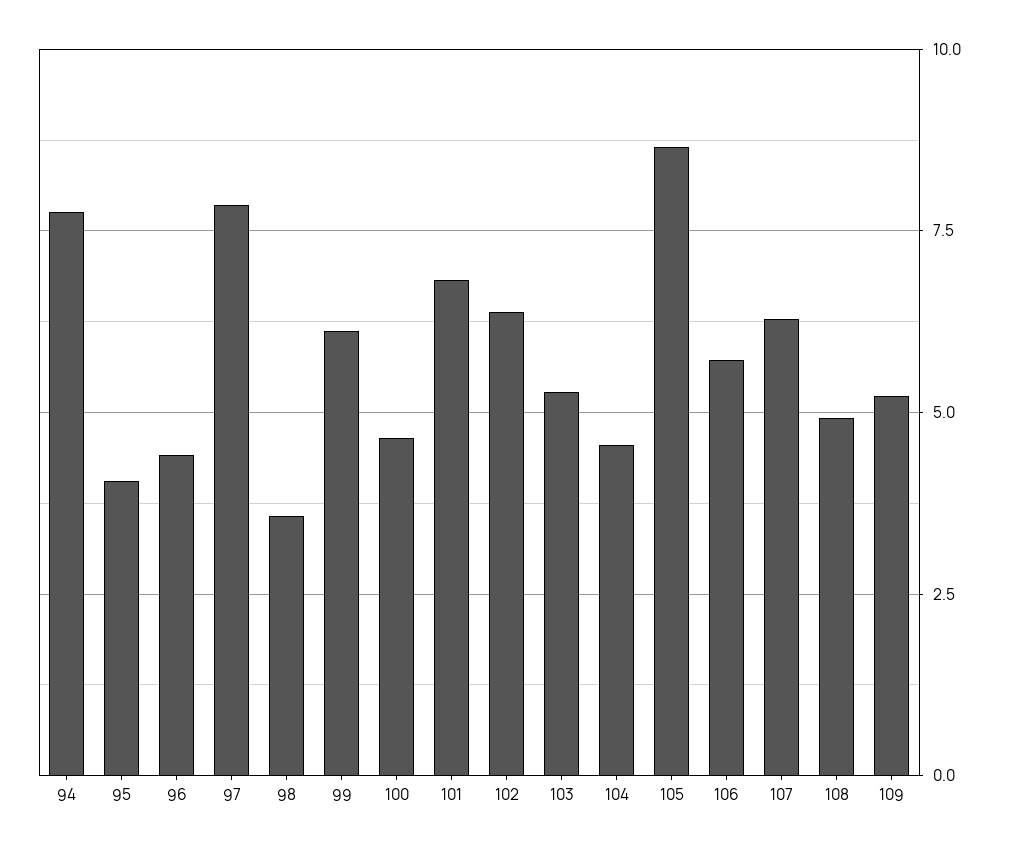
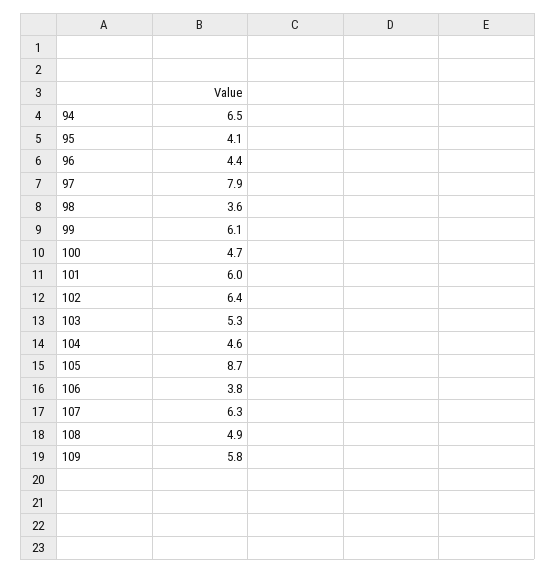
  {
-   "94": 7.75,
+   "94": 6.5,
    "95": 4.1,
    "96": 4.4,
    "97": 7.9,
    "98": 3.6,
    "99": 6.1,
    "100": 4.7,
-   "101": 6.75,
+   "101": 6,
    "102": 6.4,
    "103": 5.3,
    "104": 4.6,
    "105": 8.7,
-   "106": 5.75,
+   "106": 3.8,
    "107": 6.3,
    "108": 4.9,
-   "109": 5.25
+   "109": 5.8
  }

